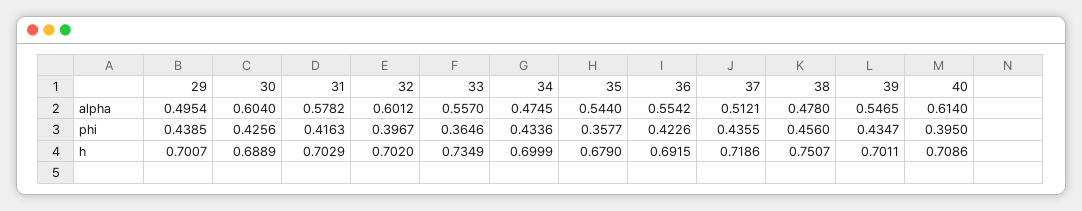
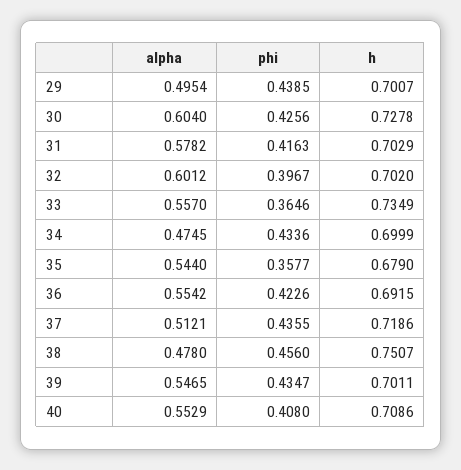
  {
    "29": {
      "alpha": 0.4954,
      "phi": 0.4385,
      "h": 0.7007
    },
    "30": {
      "alpha": 0.604,
      "phi": 0.4256,
-     "h": 0.6889
+     "h": 0.7278
    },
    "31": {
      "alpha": 0.5782,
      "phi": 0.4163,
      "h": 0.7029
    },
    "32": {
      "alpha": 0.6012,
      "phi": 0.3967,
      "h": 0.702
    },
    "33": {
      "alpha": 0.557,
      "phi": 0.3646,
      "h": 0.7349
    },
    "34": {
      "alpha": 0.4745,
      "phi": 0.4336,
      "h": 0.6999
    },
    "35": {
      "alpha": 0.544,
      "phi": 0.3577,
      "h": 0.679
    },
    "36": {
      "alpha": 0.5542,
      "phi": 0.4226,
      "h": 0.6915
    },
    "37": {
      "alpha": 0.5121,
      "phi": 0.4355,
      "h": 0.7186
    },
    "38": {
      "alpha": 0.478,
      "phi": 0.456,
      "h": 0.7507
    },
    "39": {
      "alpha": 0.5465,
      "phi": 0.4347,
      "h": 0.7011
    },
    "40": {
-     "alpha": 0.614,
+     "alpha": 0.5529,
-     "phi": 0.395,
+     "phi": 0.408,
      "h": 0.7086
    }
  }

